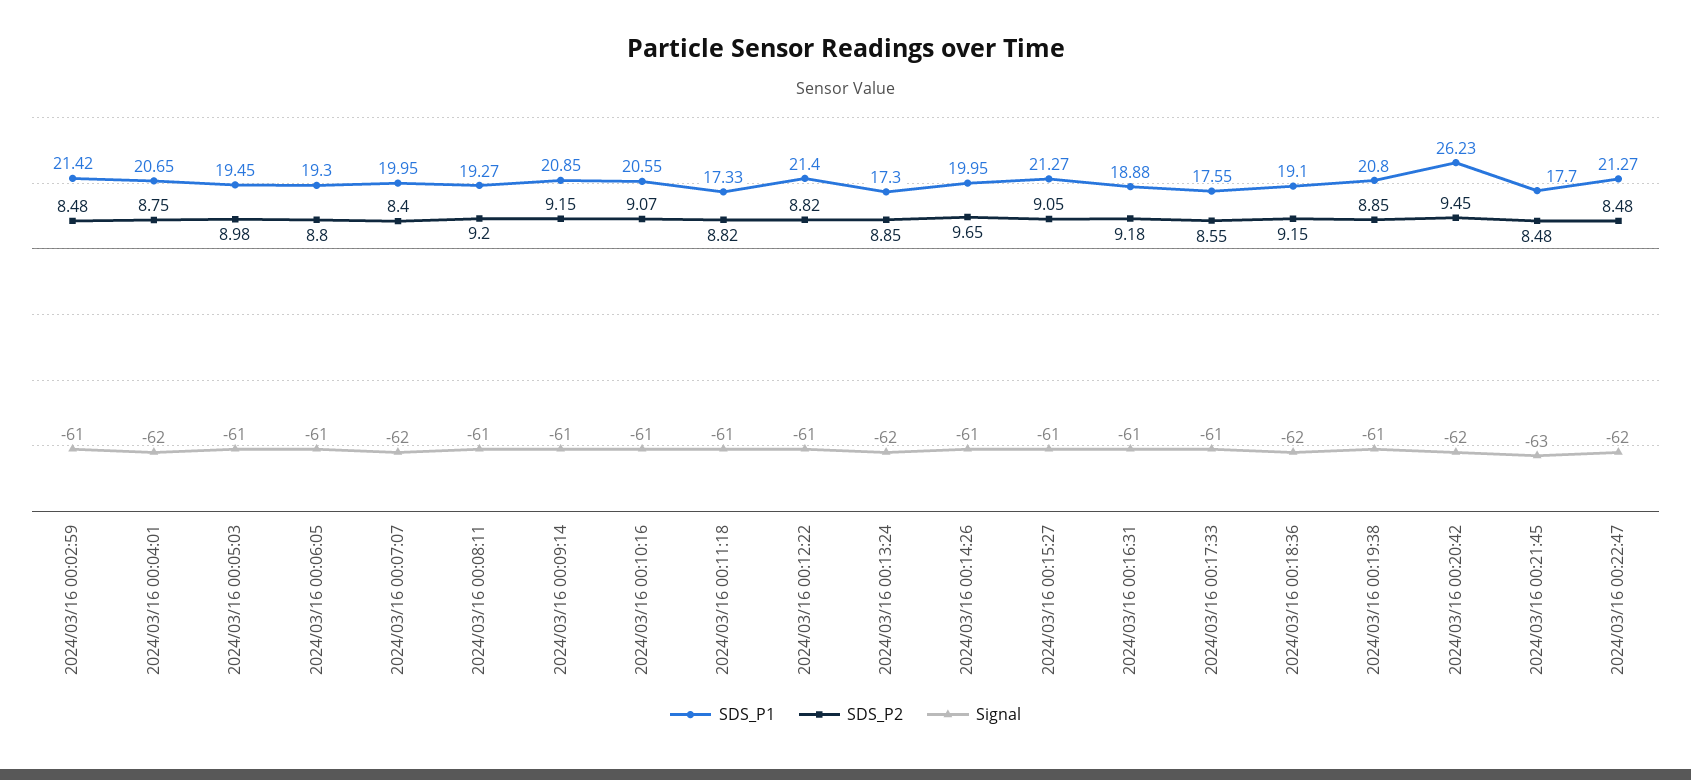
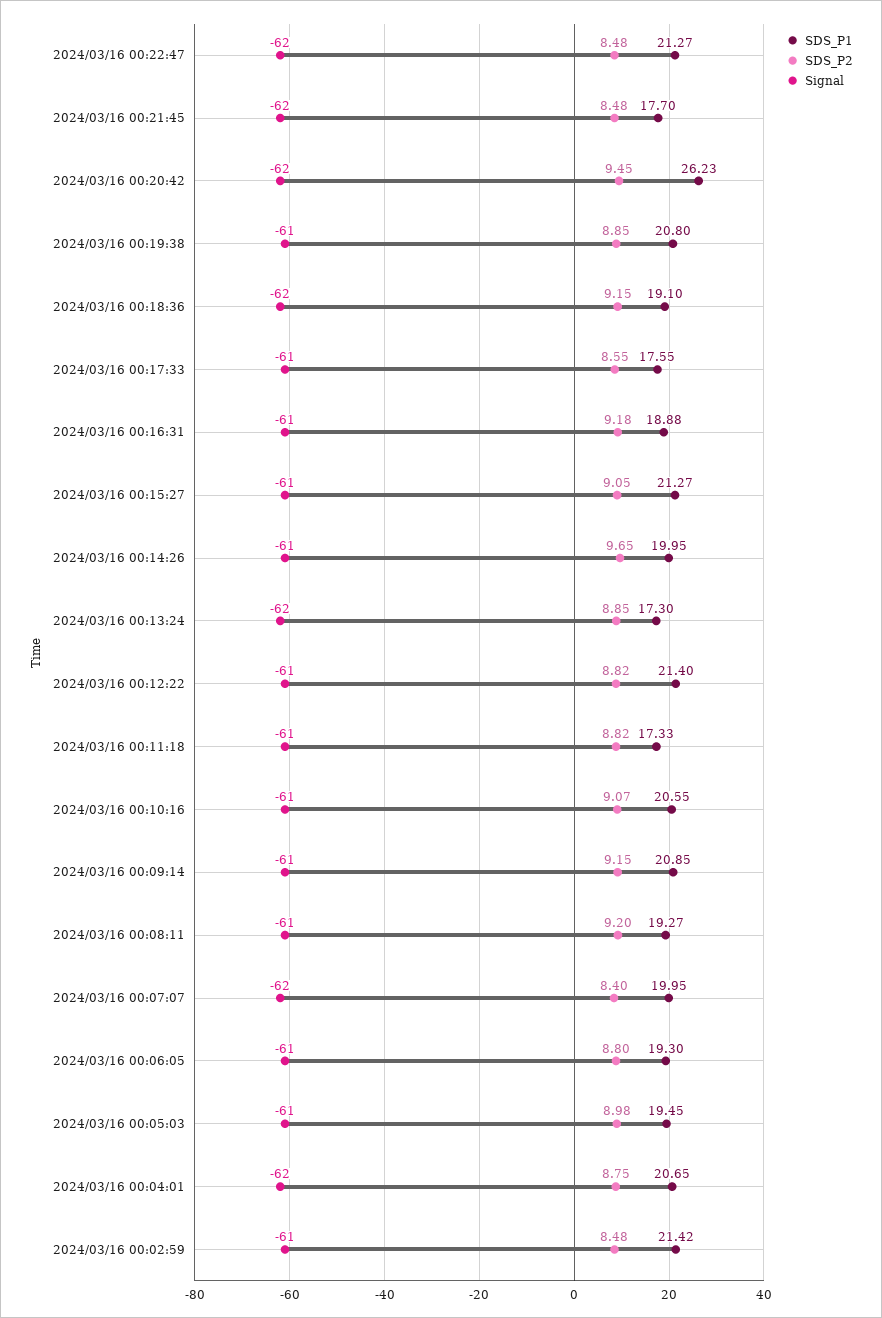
  {
    "SDS_P1": {
      "2024/03/16 00:02:59": 21.42,
      "2024/03/16 00:04:01": 20.65,
      "2024/03/16 00:05:03": 19.45,
      "2024/03/16 00:06:05": 19.3,
      "2024/03/16 00:07:07": 19.95,
      "2024/03/16 00:08:11": 19.27,
      "2024/03/16 00:09:14": 20.85,
      "2024/03/16 00:10:16": 20.55,
      "2024/03/16 00:11:18": 17.33,
      "2024/03/16 00:12:22": 21.4,
      "2024/03/16 00:13:24": 17.3,
      "2024/03/16 00:14:26": 19.95,
      "2024/03/16 00:15:27": 21.27,
      "2024/03/16 00:16:31": 18.88,
      "2024/03/16 00:17:33": 17.55,
      "2024/03/16 00:18:36": 19.1,
      "2024/03/16 00:19:38": 20.8,
      "2024/03/16 00:20:42": 26.23,
      "2024/03/16 00:21:45": 17.7,
      "2024/03/16 00:22:47": 21.27
    },
    "SDS_P2": {
      "2024/03/16 00:02:59": 8.48,
      "2024/03/16 00:04:01": 8.75,
      "2024/03/16 00:05:03": 8.98,
      "2024/03/16 00:06:05": 8.8,
      "2024/03/16 00:07:07": 8.4,
      "2024/03/16 00:08:11": 9.2,
      "2024/03/16 00:09:14": 9.15,
      "2024/03/16 00:10:16": 9.07,
      "2024/03/16 00:11:18": 8.82,
      "2024/03/16 00:12:22": 8.82,
      "2024/03/16 00:13:24": 8.85,
      "2024/03/16 00:14:26": 9.65,
      "2024/03/16 00:15:27": 9.05,
      "2024/03/16 00:16:31": 9.18,
      "2024/03/16 00:17:33": 8.55,
      "2024/03/16 00:18:36": 9.15,
      "2024/03/16 00:19:38": 8.85,
      "2024/03/16 00:20:42": 9.45,
      "2024/03/16 00:21:45": 8.48,
      "2024/03/16 00:22:47": 8.48
    },
    "Signal": {
      "2024/03/16 00:02:59": -61,
      "2024/03/16 00:04:01": -62,
      "2024/03/16 00:05:03": -61,
      "2024/03/16 00:06:05": -61,
      "2024/03/16 00:07:07": -62,
      "2024/03/16 00:08:11": -61,
      "2024/03/16 00:09:14": -61,
      "2024/03/16 00:10:16": -61,
      "2024/03/16 00:11:18": -61,
      "2024/03/16 00:12:22": -61,
      "2024/03/16 00:13:24": -62,
      "2024/03/16 00:14:26": -61,
      "2024/03/16 00:15:27": -61,
      "2024/03/16 00:16:31": -61,
      "2024/03/16 00:17:33": -61,
      "2024/03/16 00:18:36": -62,
      "2024/03/16 00:19:38": -61,
      "2024/03/16 00:20:42": -62,
-     "2024/03/16 00:21:45": -63,
+     "2024/03/16 00:21:45": -62,
      "2024/03/16 00:22:47": -62
    }
  }

